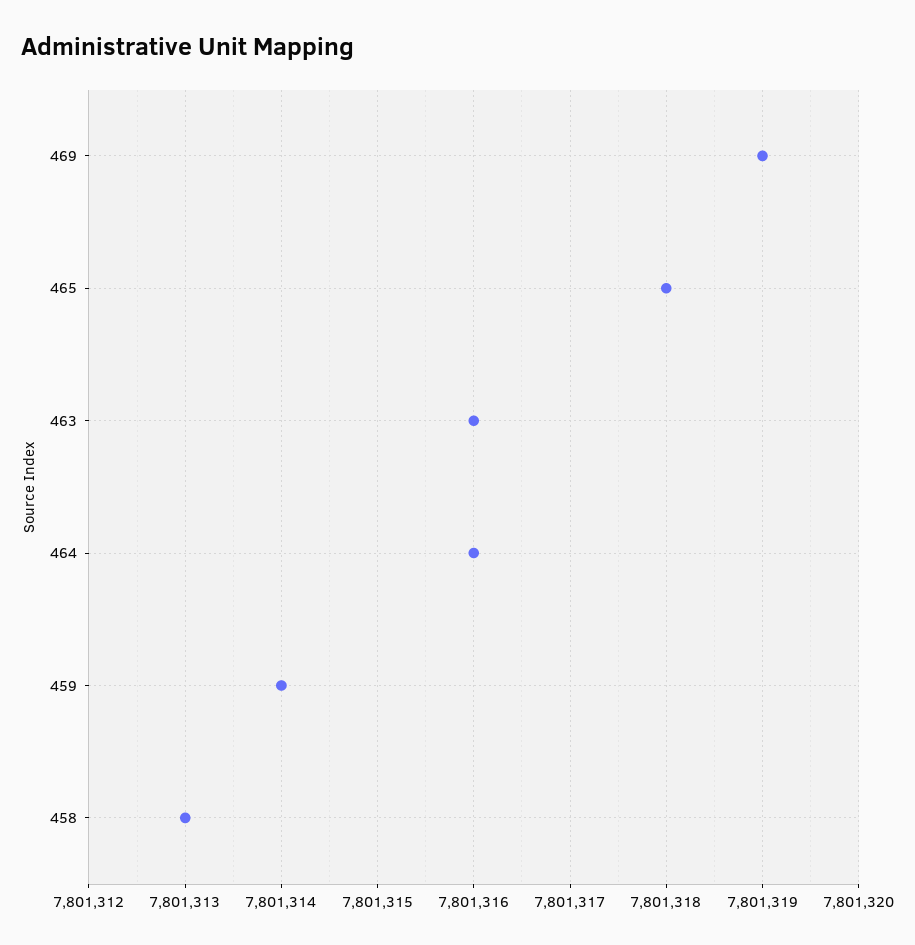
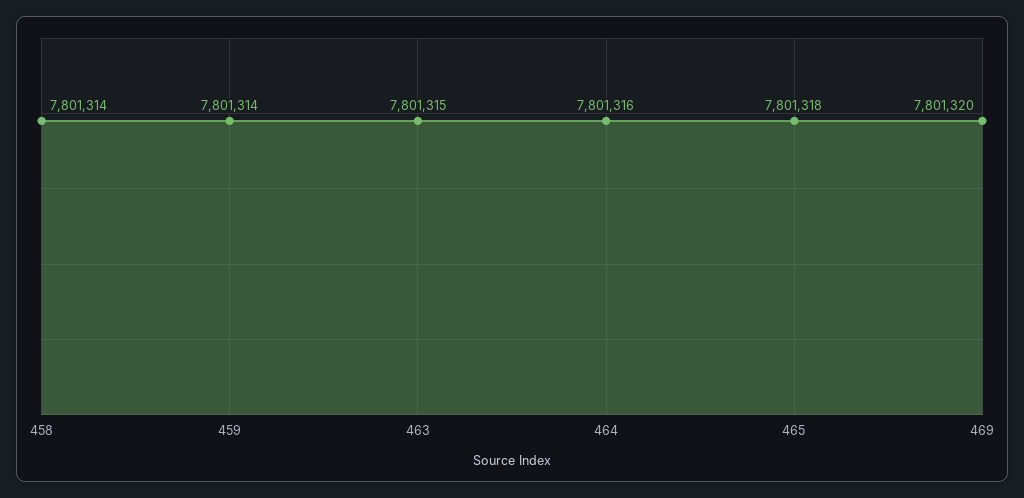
  {
-   "469": 7801319,
+   "469": 7801320,
    "465": 7801318,
-   "463": 7801316,
+   "463": 7801315,
    "464": 7801316,
    "459": 7801314,
-   "458": 7801313
+   "458": 7801314
  }

